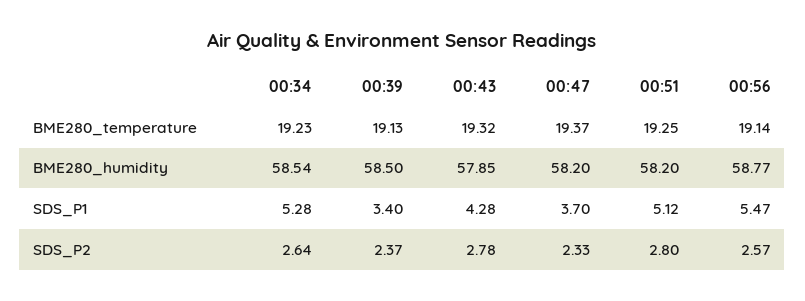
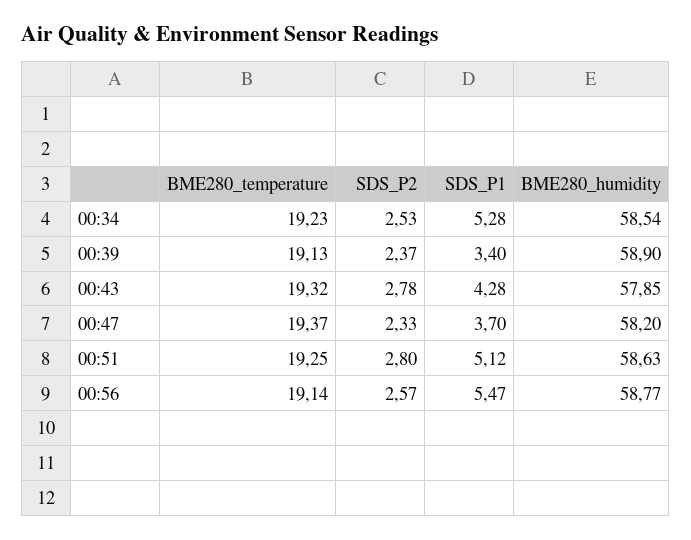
  {
    "00:34": {
      "BME280_temperature": 19.23,
      "BME280_humidity": 58.54,
      "SDS_P1": 5.28,
-     "SDS_P2": 2.64
+     "SDS_P2": 2.53
    },
    "00:39": {
      "BME280_temperature": 19.13,
-     "BME280_humidity": 58.5,
+     "BME280_humidity": 58.9,
      "SDS_P1": 3.4,
      "SDS_P2": 2.37
    },
    "00:43": {
      "BME280_temperature": 19.32,
      "BME280_humidity": 57.85,
      "SDS_P1": 4.28,
      "SDS_P2": 2.78
    },
    "00:47": {
      "BME280_temperature": 19.37,
      "BME280_humidity": 58.2,
      "SDS_P1": 3.7,
      "SDS_P2": 2.33
    },
    "00:51": {
      "BME280_temperature": 19.25,
-     "BME280_humidity": 58.2,
+     "BME280_humidity": 58.63,
      "SDS_P1": 5.12,
      "SDS_P2": 2.8
    },
    "00:56": {
      "BME280_temperature": 19.14,
      "BME280_humidity": 58.77,
      "SDS_P1": 5.47,
      "SDS_P2": 2.57
    }
  }

